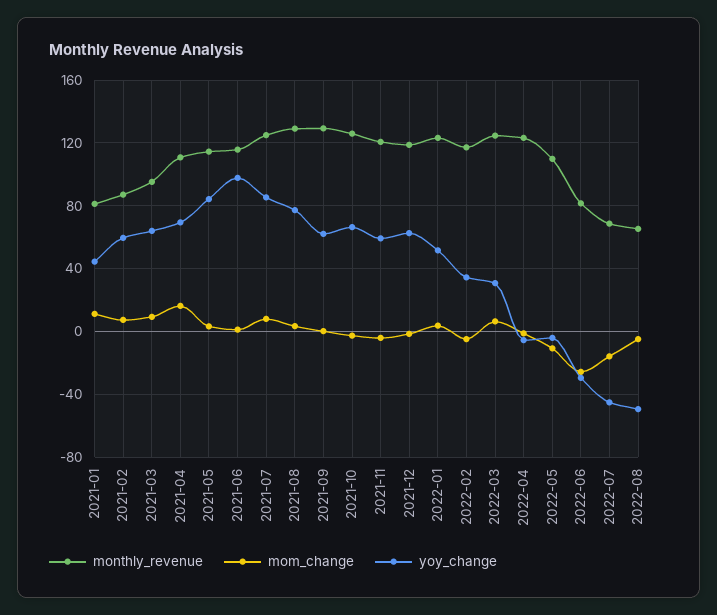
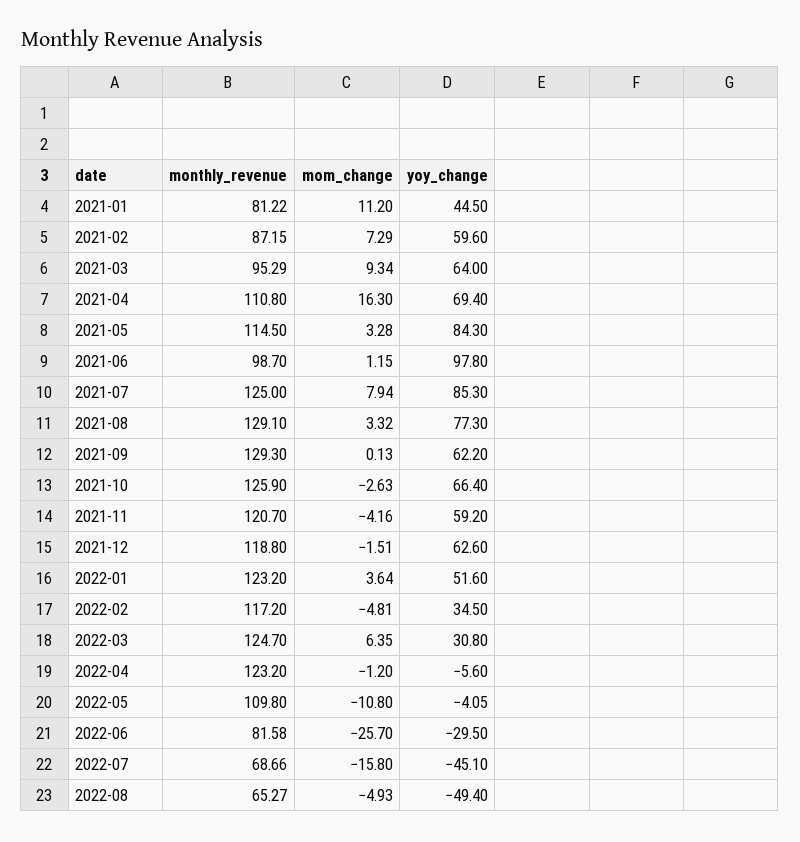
  {
    "monthly_revenue": {
      "2021-01": 81.22,
      "2021-02": 87.15,
      "2021-03": 95.29,
      "2021-04": 110.8,
      "2021-05": 114.5,
-     "2021-06": 115,
+     "2021-06": 98.7,
      "2021-07": 125,
      "2021-08": 129.1,
      "2021-09": 129.3,
      "2021-10": 125.9,
      "2021-11": 120.7,
      "2021-12": 118.8,
      "2022-01": 123.2,
      "2022-02": 117.2,
      "2022-03": 124.7,
      "2022-04": 123.2,
      "2022-05": 109.8,
      "2022-06": 81.58,
      "2022-07": 68.66,
      "2022-08": 65.27
    },
    "mom_change": {
      "2021-01": 11.2,
      "2021-02": 7.29,
      "2021-03": 9.34,
      "2021-04": 16.3,
      "2021-05": 3.28,
      "2021-06": 1.15,
      "2021-07": 7.94,
      "2021-08": 3.32,
      "2021-09": 0.13,
      "2021-10": -2.63,
      "2021-11": -4.16,
      "2021-12": -1.51,
      "2022-01": 3.64,
      "2022-02": -4.81,
      "2022-03": 6.35,
      "2022-04": -1.2,
      "2022-05": -10.8,
      "2022-06": -25.7,
      "2022-07": -15.8,
      "2022-08": -4.93
    },
    "yoy_change": {
      "2021-01": 44.5,
      "2021-02": 59.6,
      "2021-03": 64,
      "2021-04": 69.4,
      "2021-05": 84.3,
      "2021-06": 97.8,
      "2021-07": 85.3,
      "2021-08": 77.3,
      "2021-09": 62.2,
      "2021-10": 66.4,
      "2021-11": 59.2,
      "2021-12": 62.6,
      "2022-01": 51.6,
      "2022-02": 34.5,
      "2022-03": 30.8,
      "2022-04": -5.6,
      "2022-05": -4.05,
      "2022-06": -29.5,
      "2022-07": -45.1,
      "2022-08": -49.4
    }
  }

